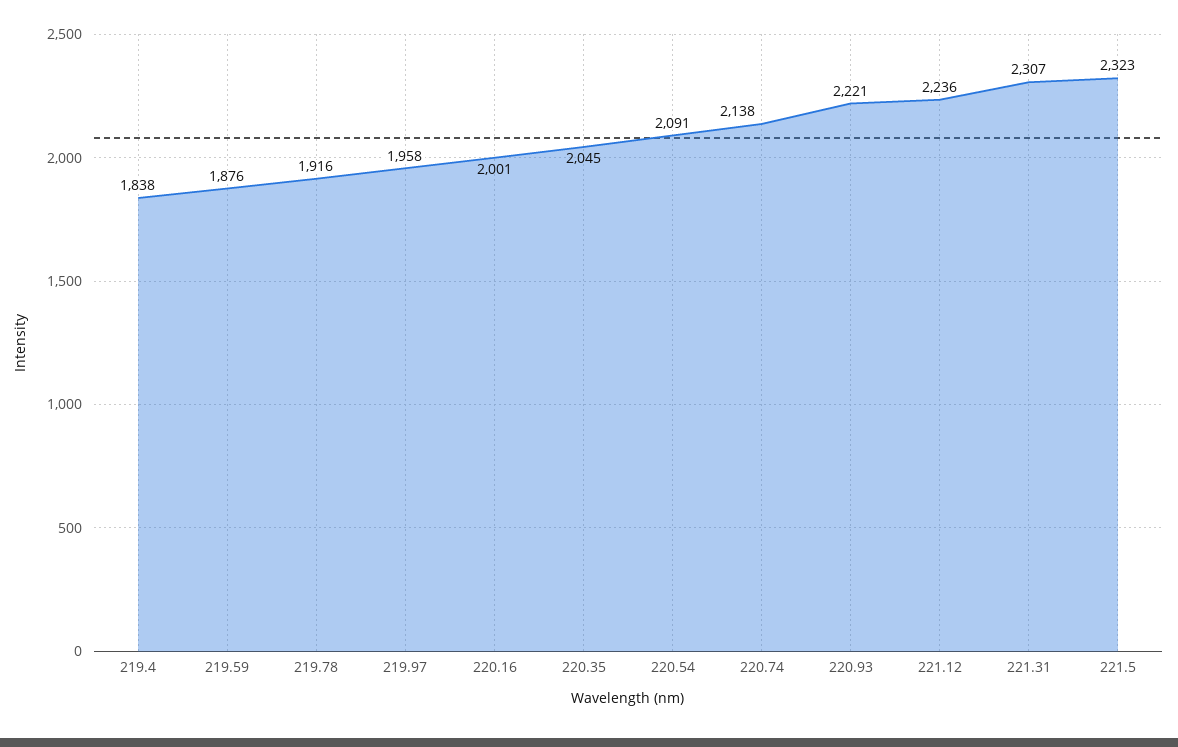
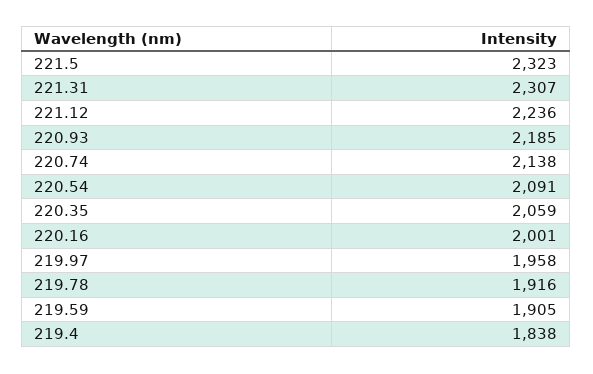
  {
    "219.4": 1838,
-   "219.59": 1876,
+   "219.59": 1905,
    "219.78": 1916,
    "219.97": 1958,
    "220.16": 2001,
-   "220.35": 2045,
+   "220.35": 2059,
    "220.54": 2091,
    "220.74": 2138,
-   "220.93": 2221,
+   "220.93": 2185,
    "221.12": 2236,
    "221.31": 2307,
    "221.5": 2323
  }

